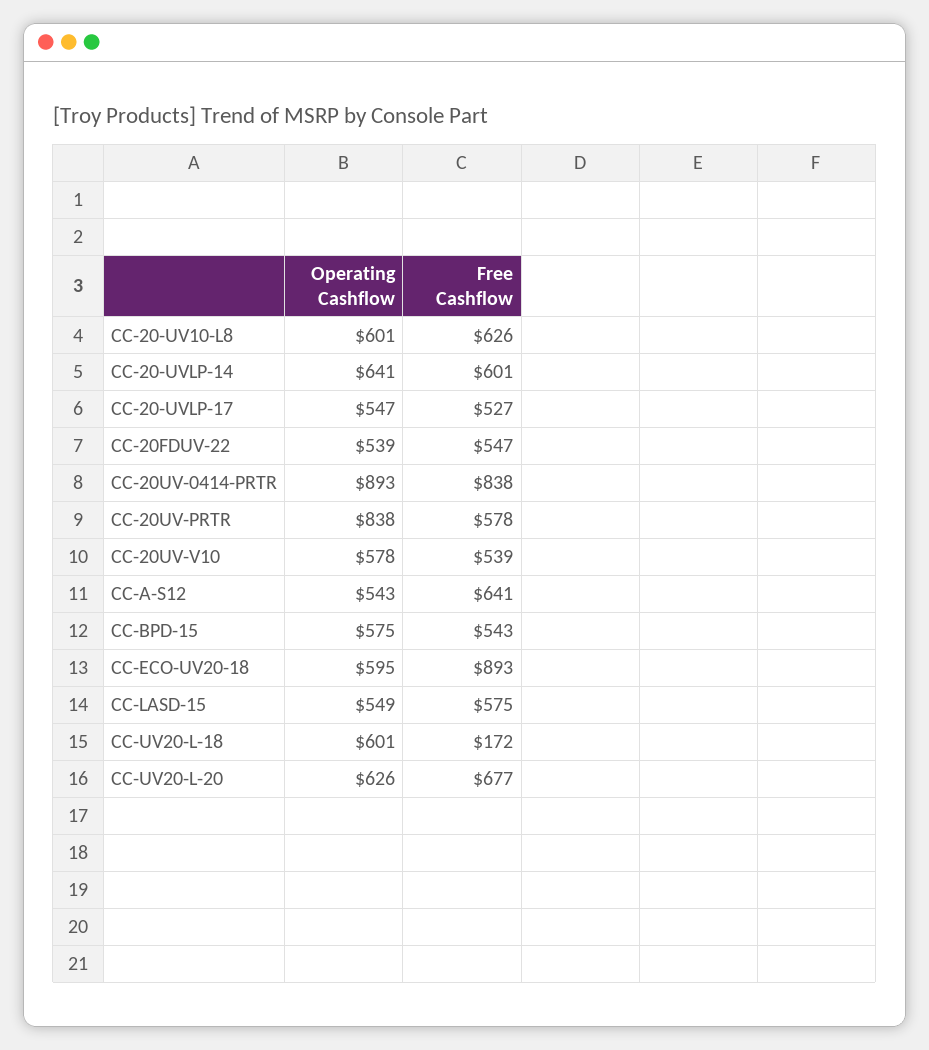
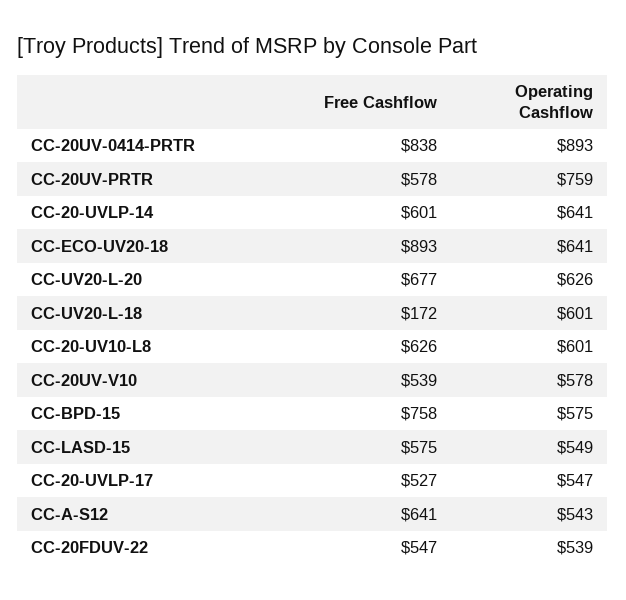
  {
    "Operating Cashflow": {
      "CC-20-UV10-L8": 601,
      "CC-20-UVLP-14": 641,
      "CC-20-UVLP-17": 547,
      "CC-20FDUV-22": 539,
      "CC-20UV-0414-PRTR": 893,
-     "CC-20UV-PRTR": 838,
+     "CC-20UV-PRTR": 759,
      "CC-20UV-V10": 578,
      "CC-A-S12": 543,
      "CC-BPD-15": 575,
-     "CC-ECO-UV20-18": 595,
+     "CC-ECO-UV20-18": 641,
      "CC-LASD-15": 549,
      "CC-UV20-L-18": 601,
      "CC-UV20-L-20": 626
    },
    "Free Cashflow": {
      "CC-20-UV10-L8": 626,
      "CC-20-UVLP-14": 601,
      "CC-20-UVLP-17": 527,
      "CC-20FDUV-22": 547,
      "CC-20UV-0414-PRTR": 838,
      "CC-20UV-PRTR": 578,
      "CC-20UV-V10": 539,
      "CC-A-S12": 641,
-     "CC-BPD-15": 543,
+     "CC-BPD-15": 758,
      "CC-ECO-UV20-18": 893,
      "CC-LASD-15": 575,
      "CC-UV20-L-18": 172,
      "CC-UV20-L-20": 677
    }
  }

